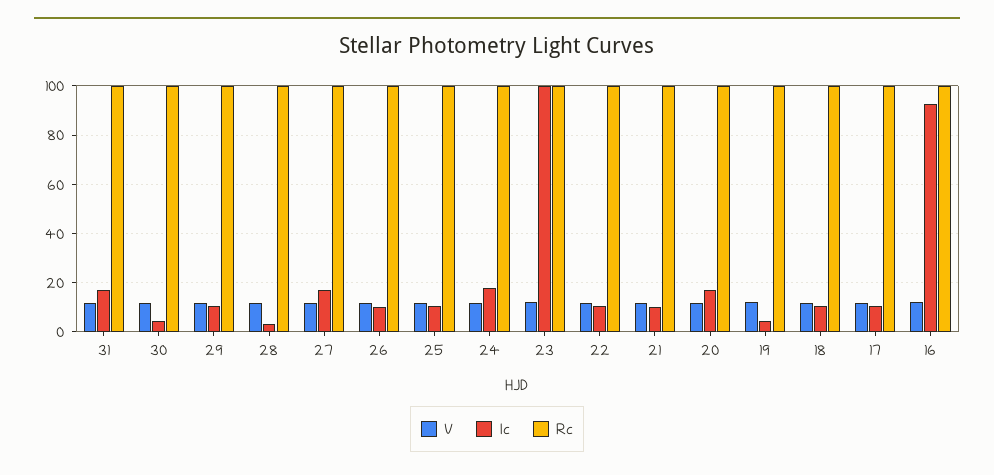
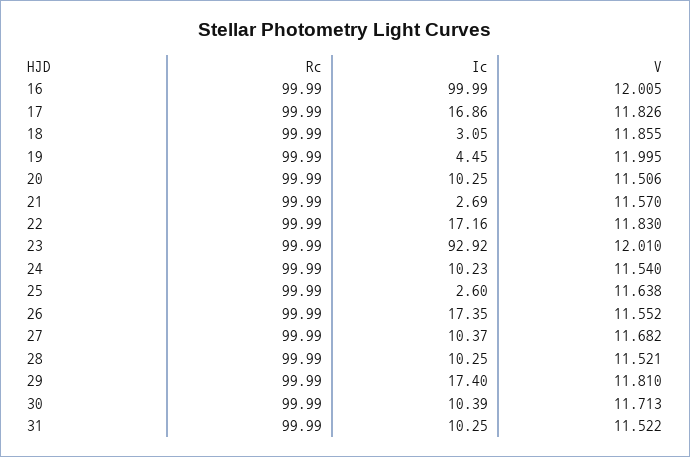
  {
    "V": {
      "31": 11.522,
      "30": 11.713,
      "29": 11.81,
      "28": 11.521,
      "27": 11.682,
      "26": 11.552,
      "25": 11.638,
      "24": 11.54,
      "23": 12.01,
      "22": 11.83,
      "21": 11.57,
      "20": 11.506,
      "19": 11.995,
      "18": 11.855,
      "17": 11.826,
      "16": 12.005
    },
    "Ic": {
-     "31": 17.5,
+     "31": 10.25,
-     "30": 5,
+     "30": 10.39,
-     "29": 10,
+     "29": 17.4,
-     "28": 2.5,
+     "28": 10.25,
-     "27": 17.5,
+     "27": 10.37,
-     "26": 10,
+     "26": 17.35,
-     "25": 10,
+     "25": 2.6,
-     "24": 17.5,
+     "24": 10.23,
-     "23": 100,
+     "23": 92.92,
-     "22": 10,
+     "22": 17.16,
-     "21": 10,
+     "21": 2.69,
-     "20": 17.5,
+     "20": 10.25,
      "19": 4.45,
-     "18": 10,
+     "18": 3.05,
-     "17": 10,
+     "17": 16.86,
-     "16": 92.5
+     "16": 99.99
    },
    "Rc": {
      "31": 99.99,
      "30": 99.99,
      "29": 99.99,
      "28": 99.99,
      "27": 99.99,
      "26": 99.99,
      "25": 99.99,
      "24": 99.99,
      "23": 99.99,
      "22": 99.99,
      "21": 99.99,
      "20": 99.99,
      "19": 99.99,
      "18": 99.99,
      "17": 99.99,
      "16": 99.99
    }
  }

